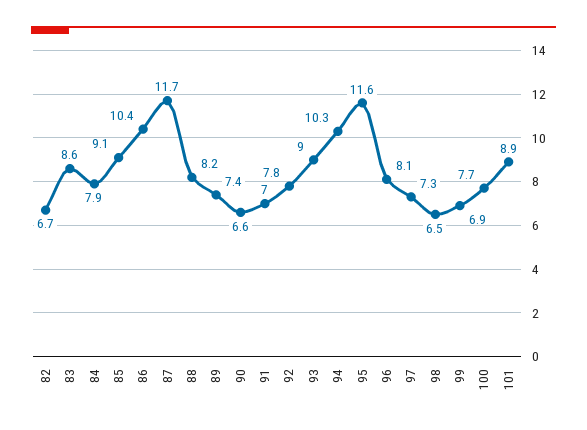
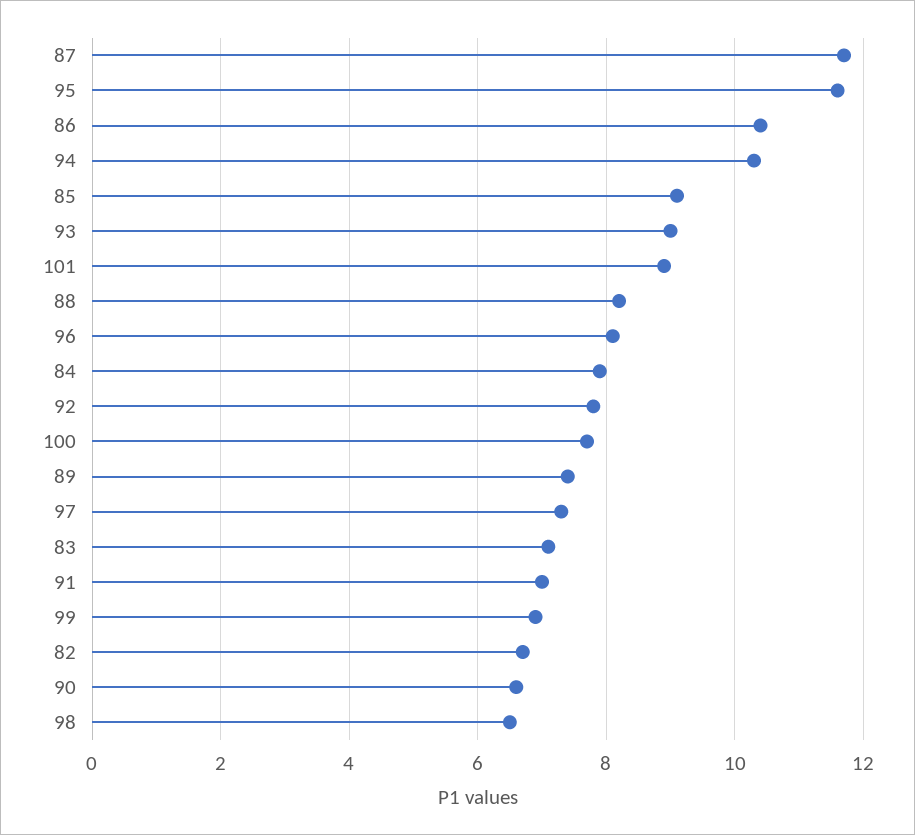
  {
    "82": 6.7,
-   "83": 8.6,
+   "83": 7,
    "84": 7.9,
    "85": 9.1,
    "86": 10.4,
    "87": 11.7,
    "88": 8.2,
    "89": 7.4,
    "90": 6.6,
    "91": 7,
    "92": 7.8,
    "93": 9,
    "94": 10.3,
    "95": 11.6,
    "96": 8.1,
    "97": 7.3,
    "98": 6.5,
    "99": 6.9,
    "100": 7.7,
    "101": 8.9
  }

